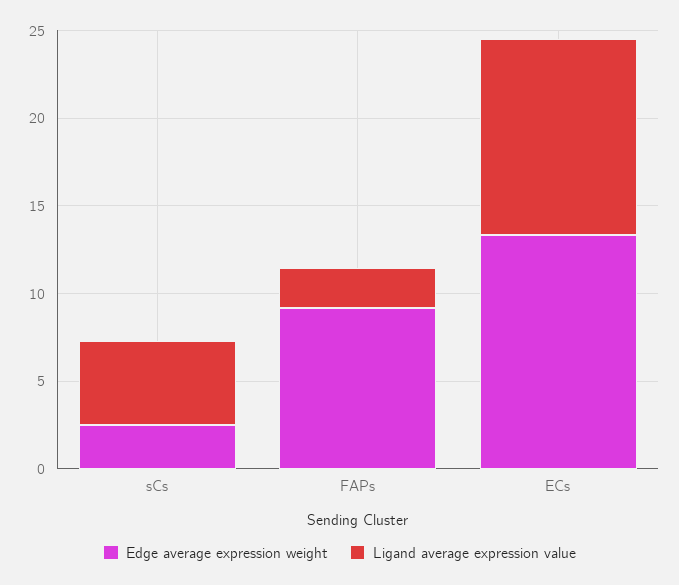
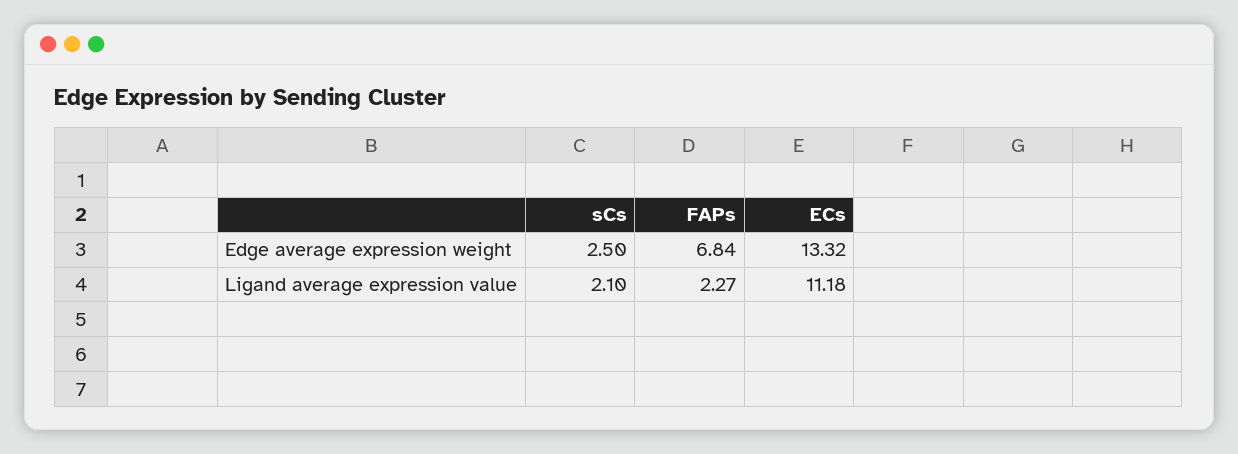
  {
    "Edge average expression weight": {
      "sCs": 2.5,
-     "FAPs": 9,
+     "FAPs": 6.84,
      "ECs": 13.32
    },
    "Ligand average expression value": {
-     "sCs": 5,
+     "sCs": 2.1,
      "FAPs": 2.27,
      "ECs": 11.18
    }
  }

